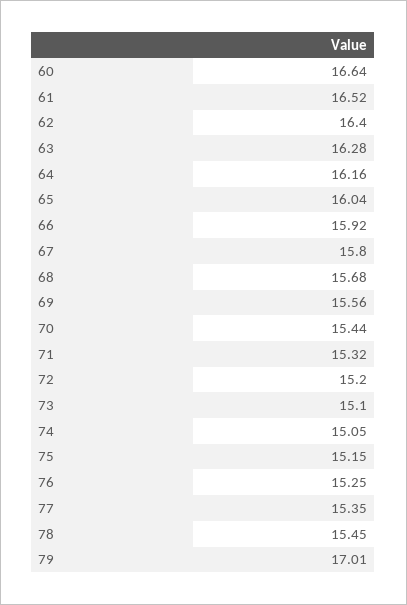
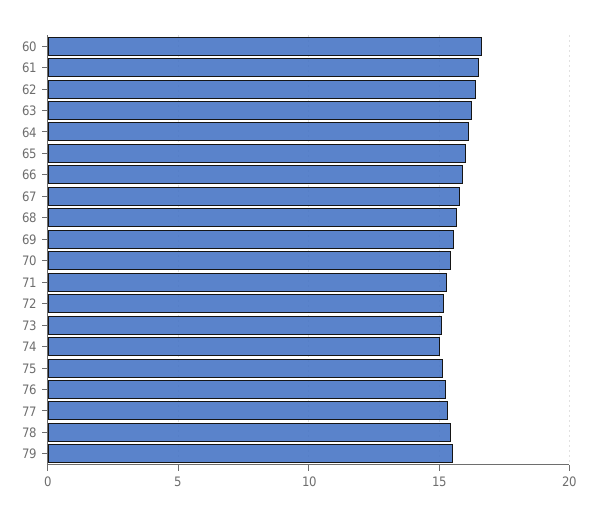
  {
    "60": 16.64,
    "61": 16.52,
    "62": 16.4,
    "63": 16.28,
    "64": 16.16,
    "65": 16.04,
    "66": 15.92,
    "67": 15.8,
    "68": 15.68,
    "69": 15.56,
    "70": 15.44,
    "71": 15.32,
    "72": 15.2,
    "73": 15.1,
    "74": 15.05,
    "75": 15.15,
    "76": 15.25,
    "77": 15.35,
    "78": 15.45,
-   "79": 17.01
+   "79": 15.5
  }

